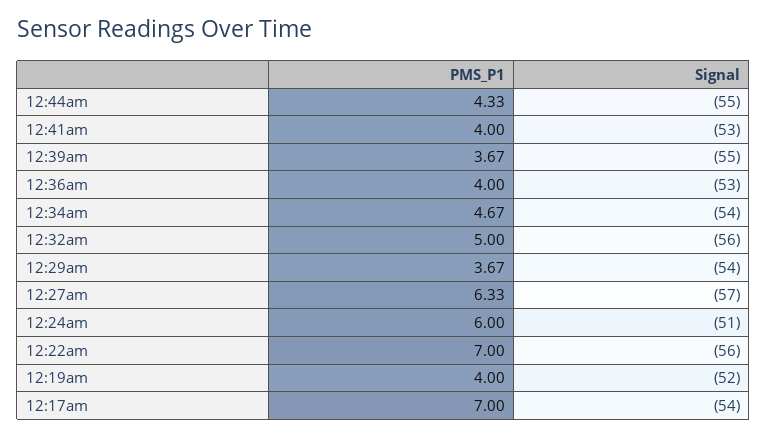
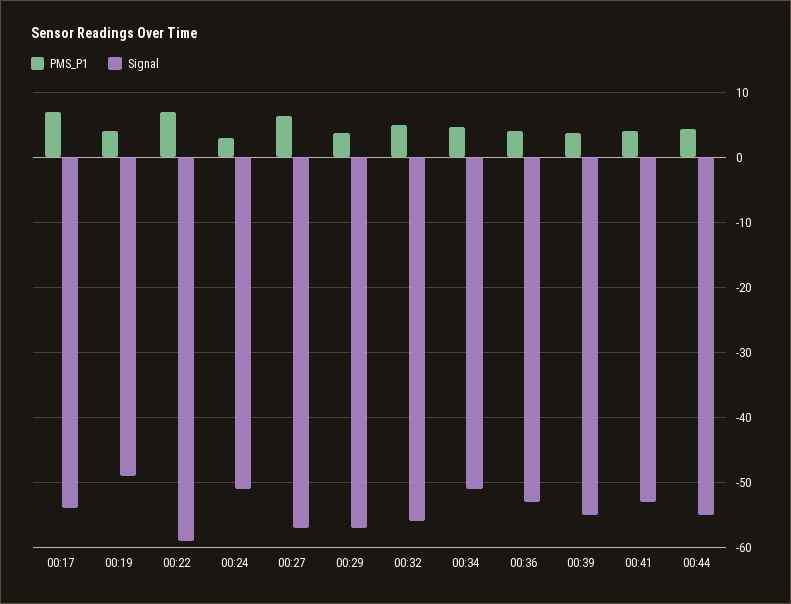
  {
    "PMS_P1": {
      "12:44am": 4.33,
      "12:41am": 4,
      "12:39am": 3.67,
      "12:36am": 4,
      "12:34am": 4.67,
      "12:32am": 5,
      "12:29am": 3.67,
      "12:27am": 6.33,
-     "12:24am": 6,
+     "12:24am": 3,
      "12:22am": 7,
      "12:19am": 4,
      "12:17am": 7
    },
    "Signal": {
      "12:44am": -55,
      "12:41am": -53,
      "12:39am": -55,
      "12:36am": -53,
-     "12:34am": -54,
+     "12:34am": -51,
      "12:32am": -56,
-     "12:29am": -54,
+     "12:29am": -57,
      "12:27am": -57,
      "12:24am": -51,
-     "12:22am": -56,
+     "12:22am": -59,
-     "12:19am": -52,
+     "12:19am": -49,
      "12:17am": -54
    }
  }

